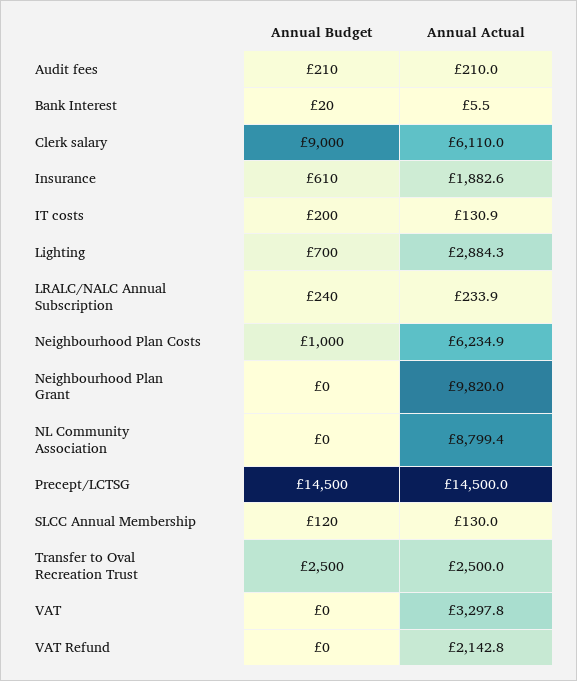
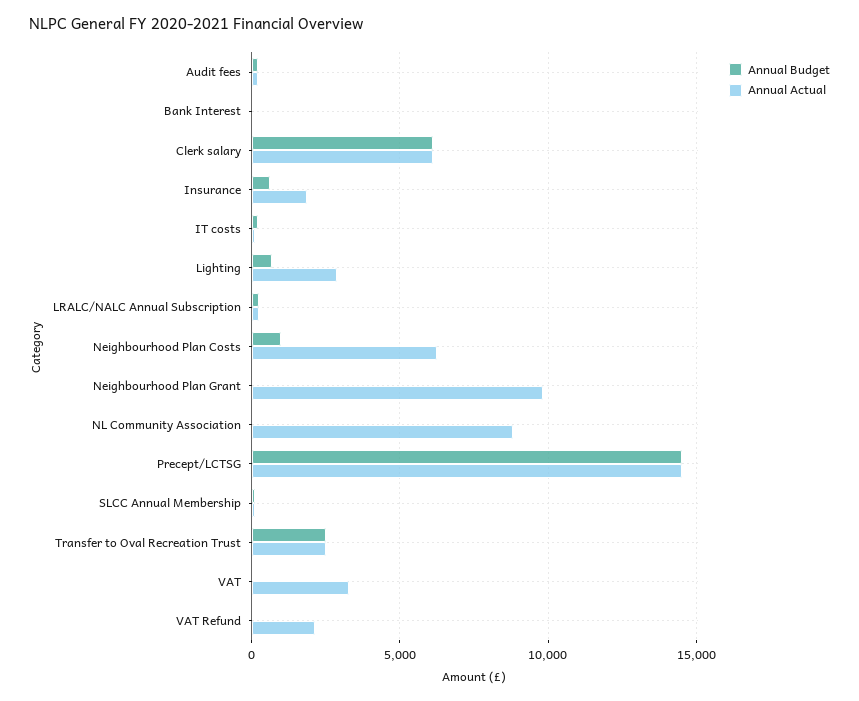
  {
    "Annual Budget": {
      "Audit fees": 210,
      "Bank Interest": 20,
-     "Clerk salary": 9000,
+     "Clerk salary": 6000,
      "Insurance": 610,
      "IT costs": 200,
      "Lighting": 700,
      "LRALC/NALC Annual Subscription": 240,
      "Neighbourhood Plan Costs": 1000,
      "Neighbourhood Plan Grant": 0,
      "NL Community Association": 0,
      "Precept/LCTSG": 14500,
      "SLCC Annual Membership": 120,
      "Transfer to Oval Recreation Trust": 2500,
      "VAT": 0,
      "VAT Refund": 0
    },
    "Annual Actual": {
      "Audit fees": 210,
      "Bank Interest": 5.5,
      "Clerk salary": 6110,
      "Insurance": 1882.6,
      "IT costs": 130.9,
      "Lighting": 2884.3,
      "LRALC/NALC Annual Subscription": 233.9,
      "Neighbourhood Plan Costs": 6234.9,
      "Neighbourhood Plan Grant": 9820,
      "NL Community Association": 8799.4,
      "Precept/LCTSG": 14500,
      "SLCC Annual Membership": 130,
      "Transfer to Oval Recreation Trust": 2500,
      "VAT": 3297.8,
      "VAT Refund": 2142.8
    }
  }

